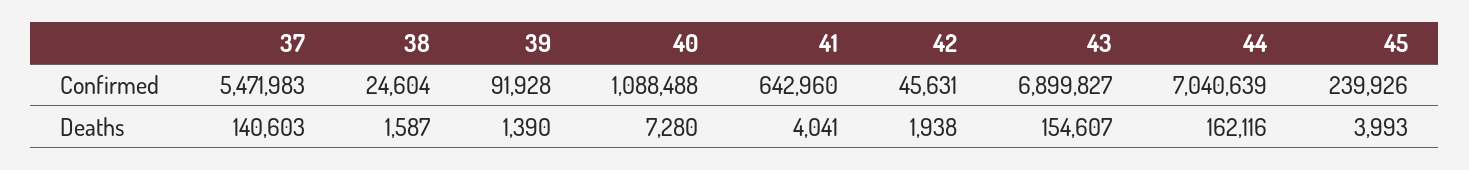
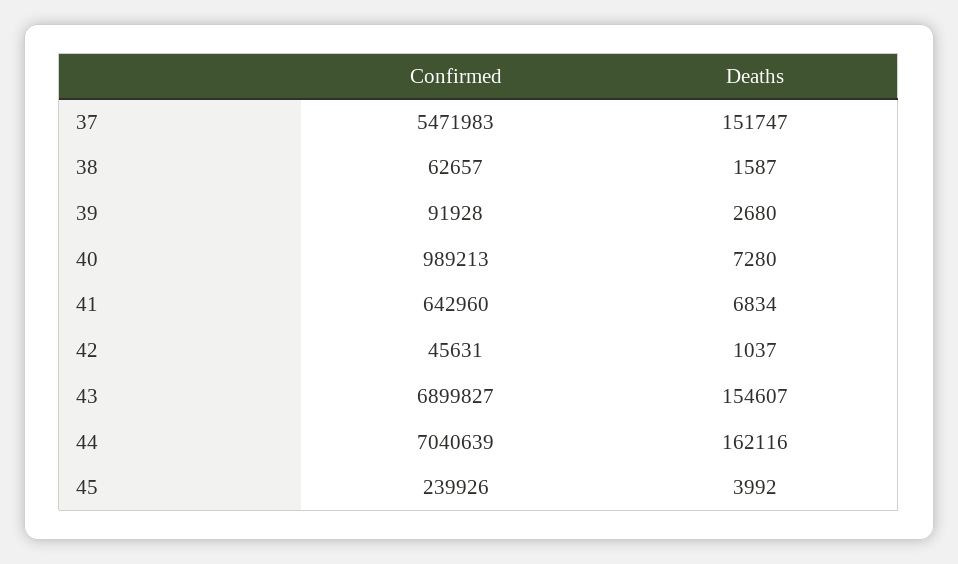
  {
    "37": {
      "Confirmed": 5471983,
-     "Deaths": 140603
+     "Deaths": 151747
    },
    "38": {
-     "Confirmed": 24604,
+     "Confirmed": 62657,
      "Deaths": 1587
    },
    "39": {
      "Confirmed": 91928,
-     "Deaths": 1390
+     "Deaths": 2680
    },
    "40": {
-     "Confirmed": 1088488,
+     "Confirmed": 989213,
      "Deaths": 7280
    },
    "41": {
      "Confirmed": 642960,
-     "Deaths": 4041
+     "Deaths": 6834
    },
    "42": {
      "Confirmed": 45631,
-     "Deaths": 1938
+     "Deaths": 1037
    },
    "43": {
      "Confirmed": 6899827,
      "Deaths": 154607
    },
    "44": {
      "Confirmed": 7040639,
      "Deaths": 162116
    },
    "45": {
      "Confirmed": 239926,
-     "Deaths": 3993
+     "Deaths": 3992
    }
  }

